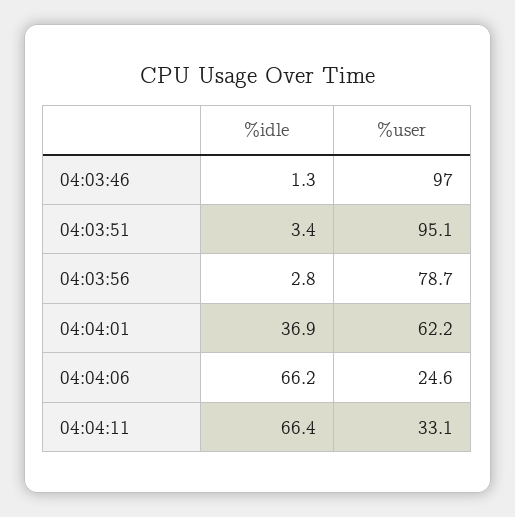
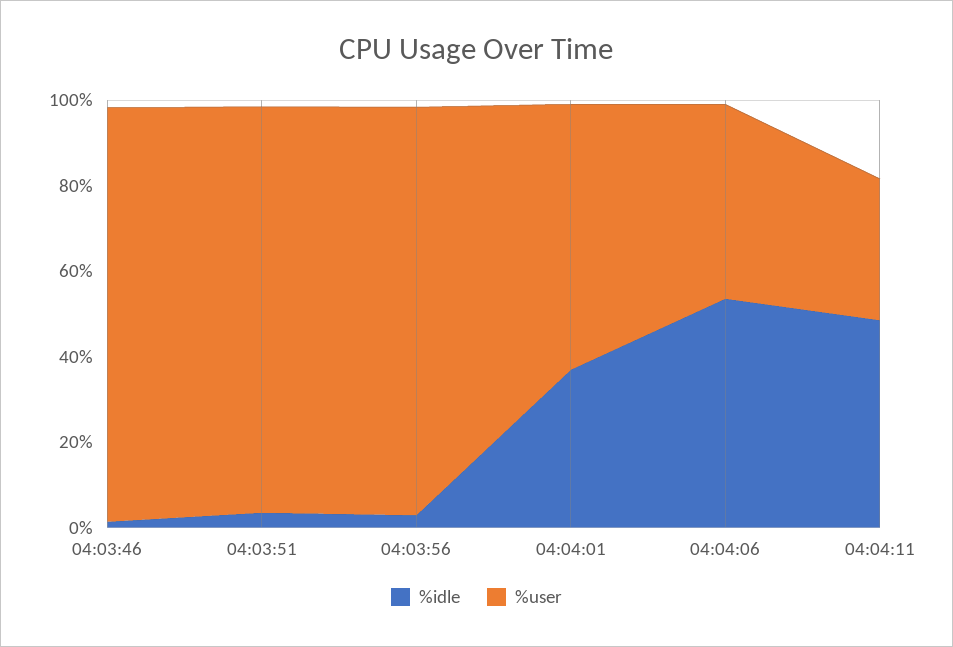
  {
    "%idle": {
      "04:03:46": 1.3,
      "04:03:51": 3.4,
      "04:03:56": 2.8,
      "04:04:01": 36.9,
-     "04:04:06": 66.2,
+     "04:04:06": 55,
-     "04:04:11": 66.4
+     "04:04:11": 50
    },
    "%user": {
      "04:03:46": 97,
      "04:03:51": 95.1,
-     "04:03:56": 78.7,
+     "04:03:56": 95,
      "04:04:01": 62.2,
-     "04:04:06": 24.6,
+     "04:04:06": 45,
      "04:04:11": 33.1
    }
  }

